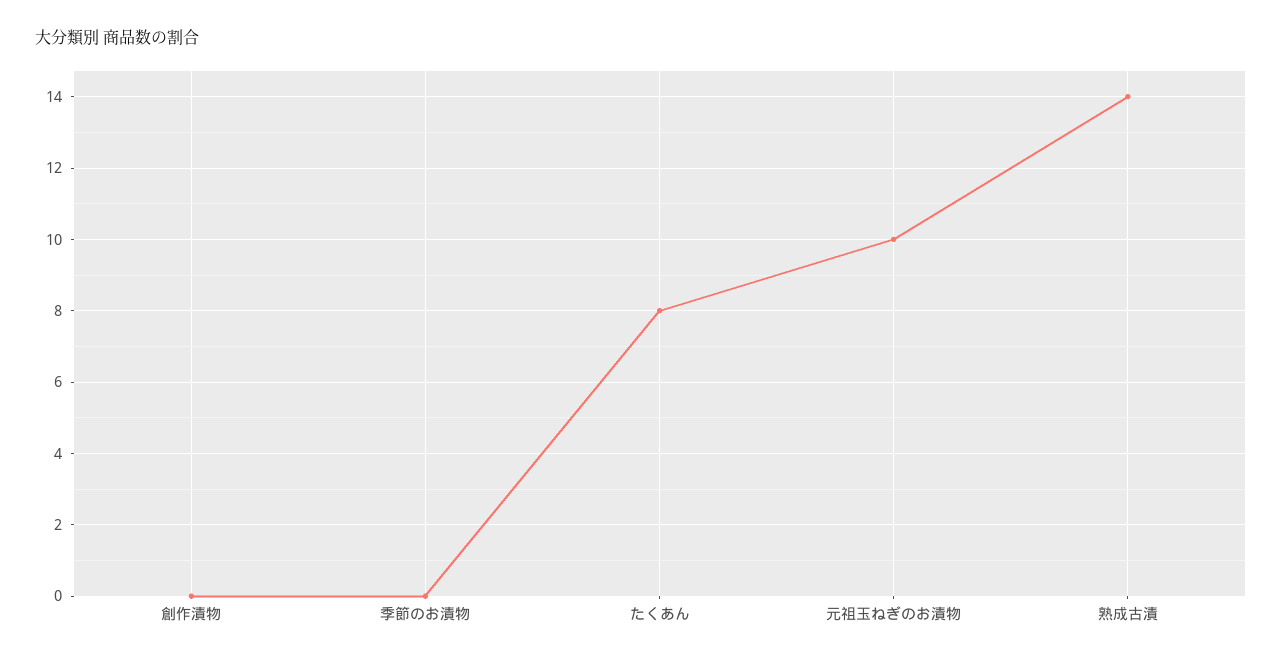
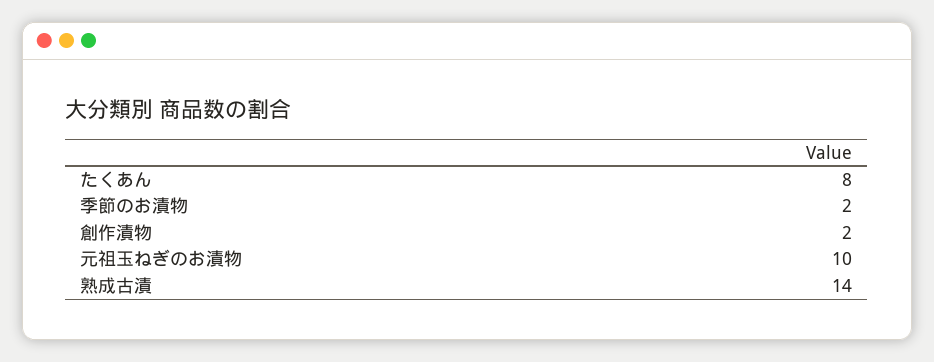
  {
-   "創作漬物": 0,
+   "創作漬物": 2,
-   "季節のお漬物": 0,
+   "季節のお漬物": 2,
    "たくあん": 8,
    "元祖玉ねぎのお漬物": 10,
    "熟成古漬": 14
  }

